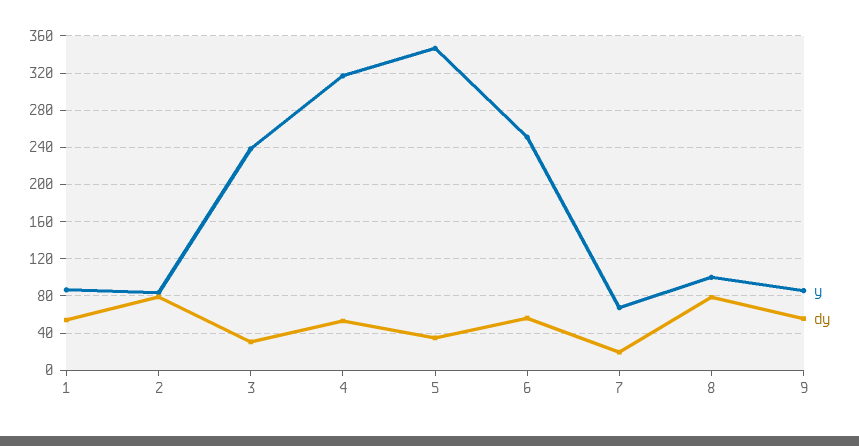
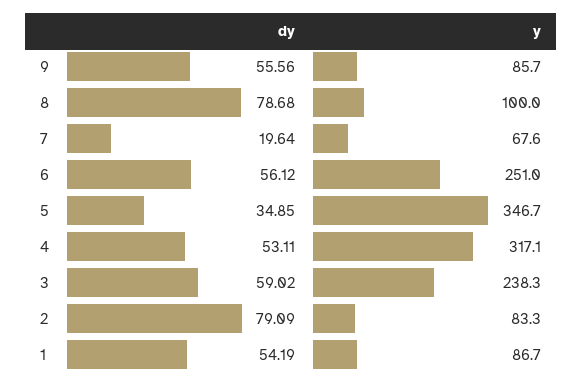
  {
    "y": {
      "1": 86.7,
      "2": 83.3,
      "3": 238.3,
      "4": 317.1,
      "5": 346.7,
      "6": 251,
      "7": 67.6,
      "8": 100,
      "9": 85.7
    },
    "dy": {
      "1": 54.19,
      "2": 79.09,
-     "3": 30,
+     "3": 59.02,
      "4": 53.11,
      "5": 34.85,
      "6": 56.12,
      "7": 19.64,
      "8": 78.68,
      "9": 55.56
    }
  }

